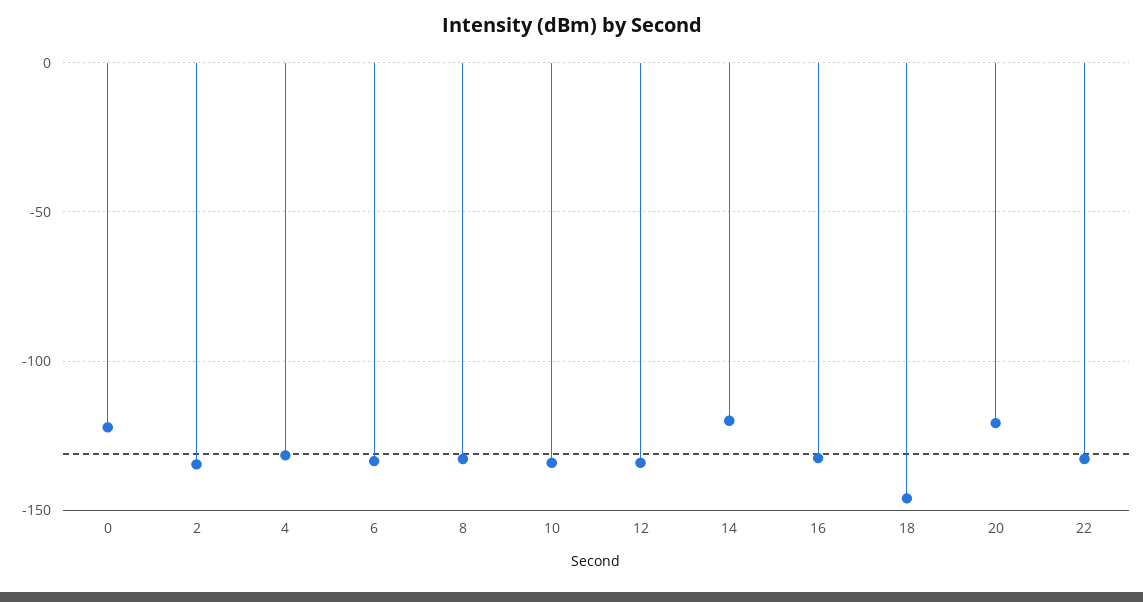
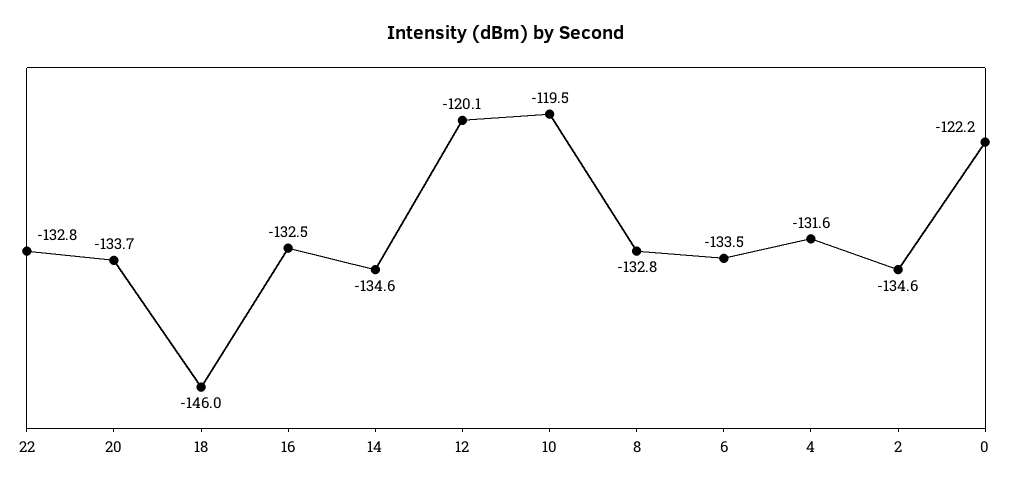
  {
    "0": -122.2,
    "2": -134.6,
    "4": -131.6,
    "6": -133.5,
    "8": -132.8,
-   "10": -135,
+   "10": -119.5,
-   "12": -135,
+   "12": -120.1,
-   "14": -120,
+   "14": -134.6,
    "16": -132.5,
    "18": -146,
-   "20": -120,
+   "20": -133.7,
    "22": -132.8
  }

